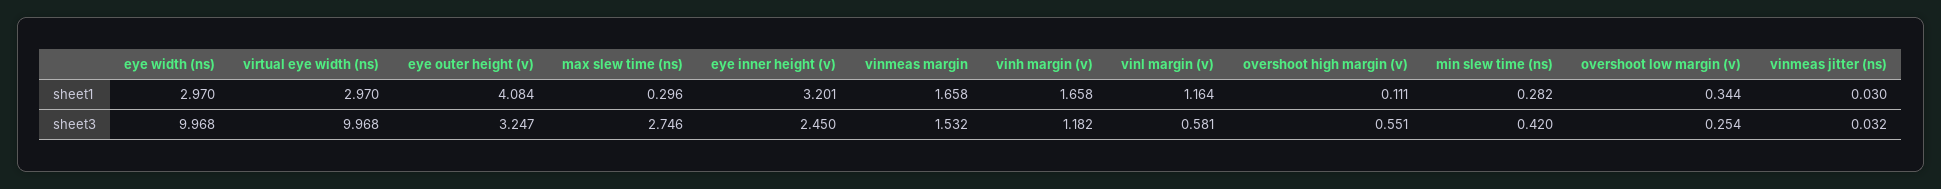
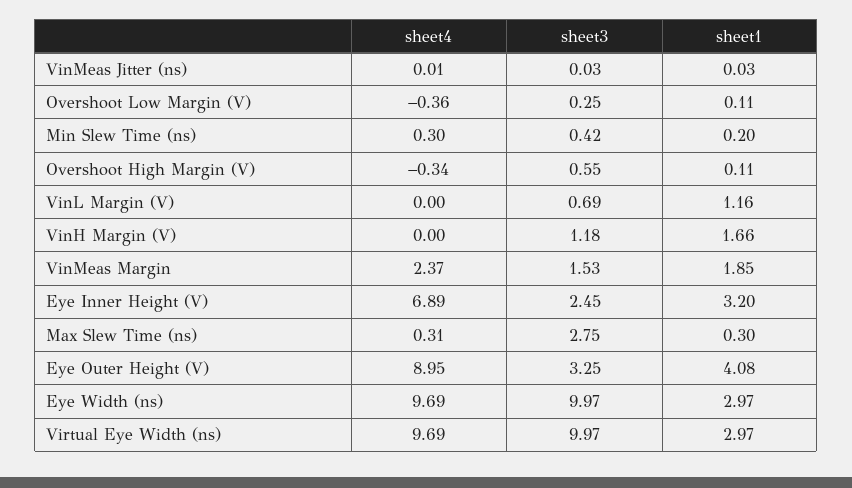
  {
    "eye width (ns)": {
      "sheet1": 2.97,
-     "sheet3": 9.968
+     "sheet3": 9.968,
+     "sheet4": 9.69
    },
    "virtual eye width (ns)": {
      "sheet1": 2.97,
-     "sheet3": 9.968
+     "sheet3": 9.968,
+     "sheet4": 9.69
    },
    "eye outer height (v)": {
      "sheet1": 4.084,
-     "sheet3": 3.247
+     "sheet3": 3.247,
+     "sheet4": 8.95
    },
    "max slew time (ns)": {
      "sheet1": 0.296,
-     "sheet3": 2.746
+     "sheet3": 2.746,
+     "sheet4": 0.31
    },
    "eye inner height (v)": {
      "sheet1": 3.201,
-     "sheet3": 2.45
+     "sheet3": 2.45,
+     "sheet4": 6.89
    },
    "vinmeas margin": {
-     "sheet1": 1.658,
+     "sheet1": 1.85,
-     "sheet3": 1.532
+     "sheet3": 1.532,
+     "sheet4": 2.37
    },
    "vinh margin (v)": {
      "sheet1": 1.658,
-     "sheet3": 1.182
+     "sheet3": 1.182,
+     "sheet4": 0
    },
    "vinl margin (v)": {
      "sheet1": 1.164,
-     "sheet3": 0.581
+     "sheet3": 0.69,
+     "sheet4": 0
    },
    "overshoot high margin (v)": {
      "sheet1": 0.111,
-     "sheet3": 0.551
+     "sheet3": 0.551,
+     "sheet4": -0.34
    },
    "min slew time (ns)": {
-     "sheet1": 0.282,
+     "sheet1": 0.2,
-     "sheet3": 0.42
+     "sheet3": 0.42,
+     "sheet4": 0.3
    },
    "overshoot low margin (v)": {
-     "sheet1": 0.344,
+     "sheet1": 0.11,
-     "sheet3": 0.254
+     "sheet3": 0.254,
+     "sheet4": -0.36
    },
    "vinmeas jitter (ns)": {
      "sheet1": 0.03,
-     "sheet3": 0.032
+     "sheet3": 0.032,
+     "sheet4": 0.01
    }
  }

